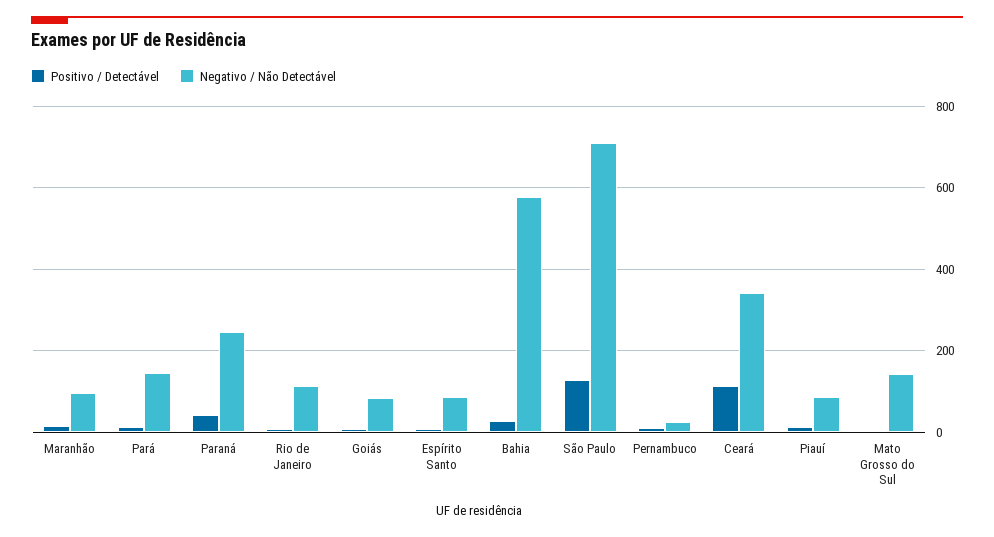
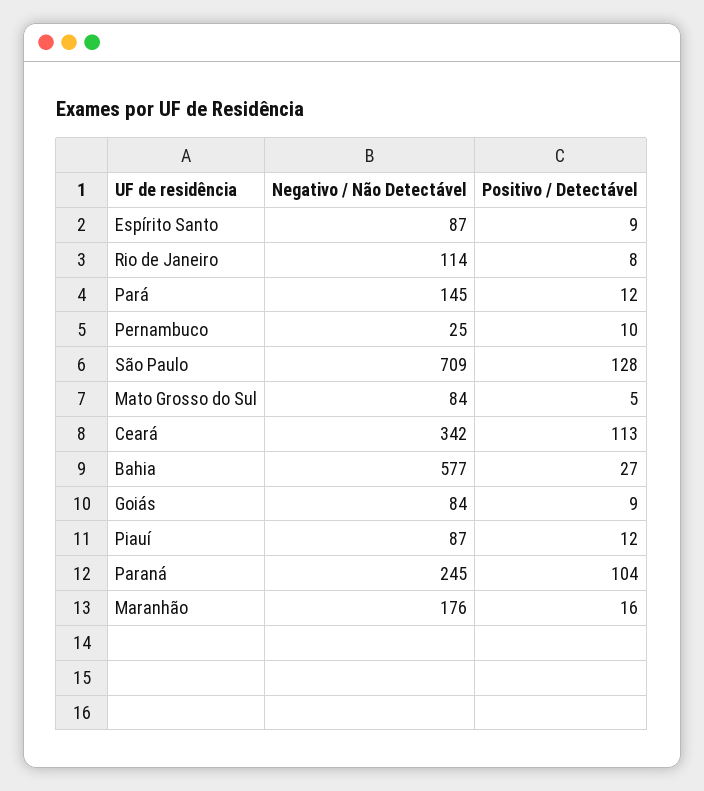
  {
    "Positivo / Detectável": {
      "Maranhão": 16,
      "Pará": 12,
-     "Paraná": 40,
+     "Paraná": 104,
      "Rio de Janeiro": 8,
      "Goiás": 9,
      "Espírito Santo": 9,
      "Bahia": 27,
      "São Paulo": 128,
      "Pernambuco": 10,
      "Ceará": 113,
      "Piauí": 12,
      "Mato Grosso do Sul": 5
    },
    "Negativo / Não Detectável": {
-     "Maranhão": 100,
+     "Maranhão": 176,
      "Pará": 145,
      "Paraná": 245,
      "Rio de Janeiro": 114,
      "Goiás": 84,
      "Espírito Santo": 87,
      "Bahia": 577,
      "São Paulo": 709,
      "Pernambuco": 25,
      "Ceará": 342,
      "Piauí": 87,
-     "Mato Grosso do Sul": 140
+     "Mato Grosso do Sul": 84
    }
  }

